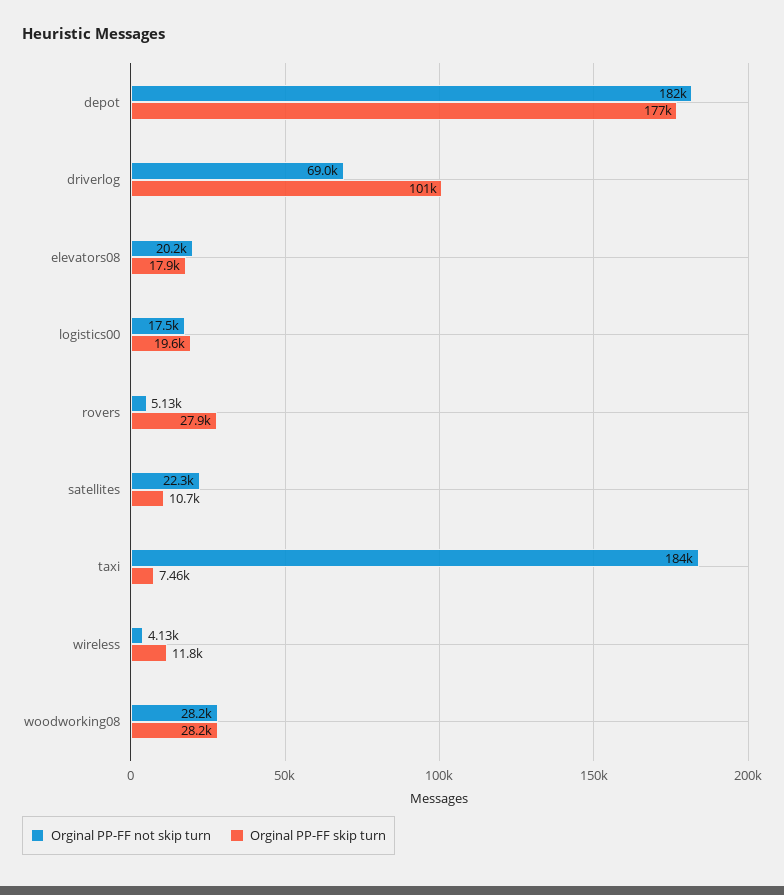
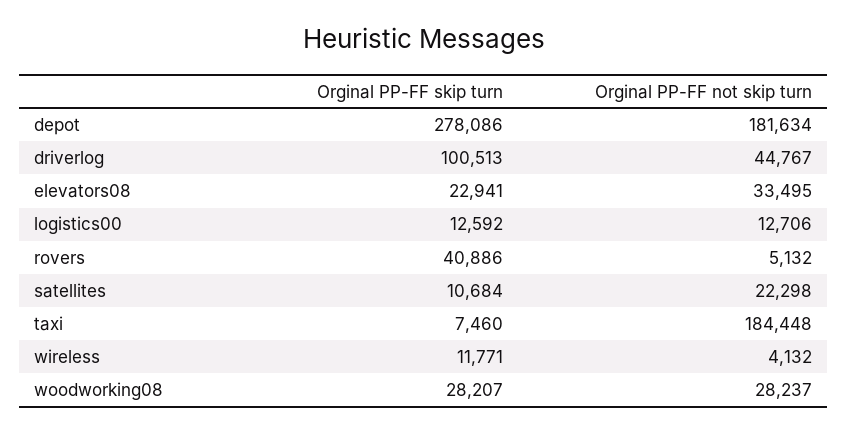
  {
    "Orginal PP-FF not skip turn": {
      "depot": 181634,
-     "driverlog": 69000,
+     "driverlog": 44767,
-     "elevators08": 20200,
+     "elevators08": 33495,
-     "logistics00": 17500,
+     "logistics00": 12706,
      "rovers": 5132,
      "satellites": 22298,
      "taxi": 184448,
      "wireless": 4132,
      "woodworking08": 28237
    },
    "Orginal PP-FF skip turn": {
-     "depot": 177000,
+     "depot": 278086,
      "driverlog": 100513,
-     "elevators08": 17900,
+     "elevators08": 22941,
-     "logistics00": 19600,
+     "logistics00": 12592,
-     "rovers": 27900,
+     "rovers": 40886,
      "satellites": 10684,
      "taxi": 7460,
      "wireless": 11771,
      "woodworking08": 28207
    }
  }

